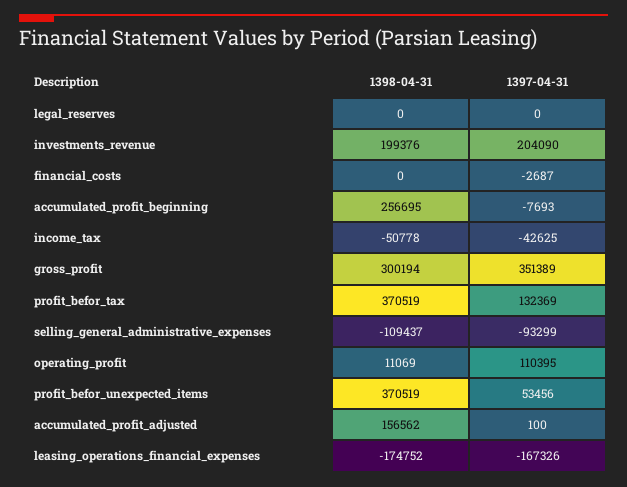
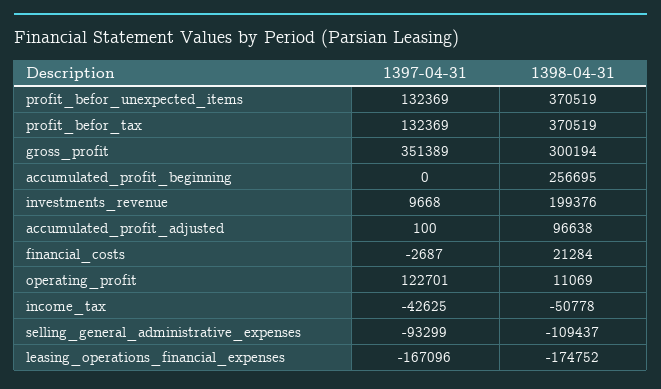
  {
    "1398-04-31": {
-     "legal_reserves": 0,
      "investments_revenue": 199376,
-     "financial_costs": 0,
+     "financial_costs": 21284,
      "accumulated_profit_beginning": 256695,
      "income_tax": -50778,
      "gross_profit": 300194,
      "profit_befor_tax": 370519,
      "selling_general_administrative_expenses": -109437,
      "operating_profit": 11069,
      "profit_befor_unexpected_items": 370519,
-     "accumulated_profit_adjusted": 156562,
+     "accumulated_profit_adjusted": 96638,
      "leasing_operations_financial_expenses": -174752
    },
    "1397-04-31": {
-     "legal_reserves": 0,
-     "investments_revenue": 204090,
+     "investments_revenue": 9668,
      "financial_costs": -2687,
-     "accumulated_profit_beginning": -7693,
+     "accumulated_profit_beginning": 0,
      "income_tax": -42625,
      "gross_profit": 351389,
      "profit_befor_tax": 132369,
      "selling_general_administrative_expenses": -93299,
-     "operating_profit": 110395,
+     "operating_profit": 122701,
-     "profit_befor_unexpected_items": 53456,
+     "profit_befor_unexpected_items": 132369,
      "accumulated_profit_adjusted": 100,
-     "leasing_operations_financial_expenses": -167326
+     "leasing_operations_financial_expenses": -167096
    }
  }

